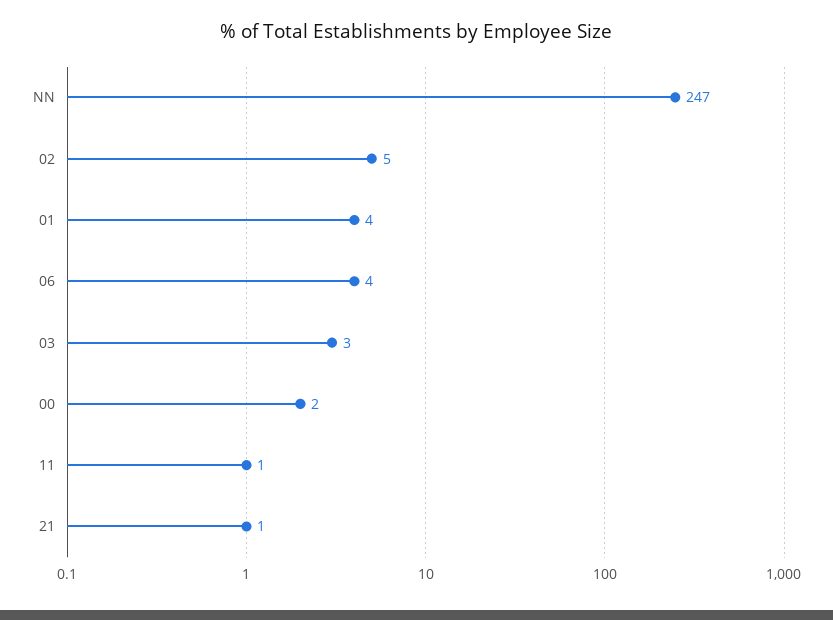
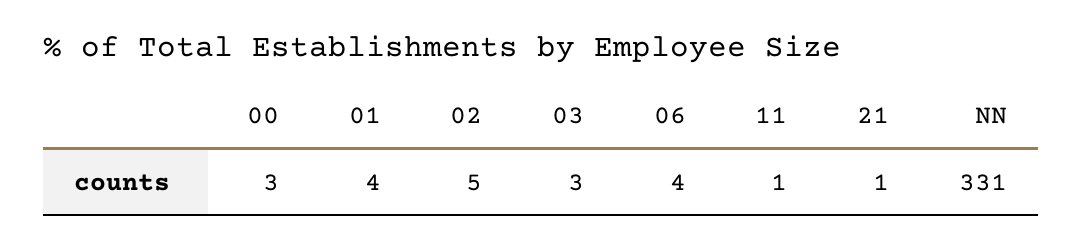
  {
-   "NN": 247,
+   "NN": 331,
    "02": 5,
    "01": 4,
    "06": 4,
    "03": 3,
-   "00": 2,
+   "00": 3,
    "11": 1,
    "21": 1
  }

